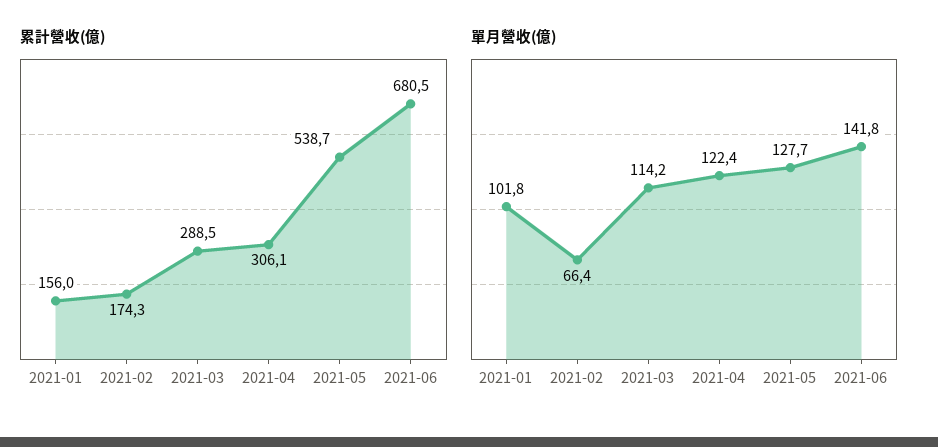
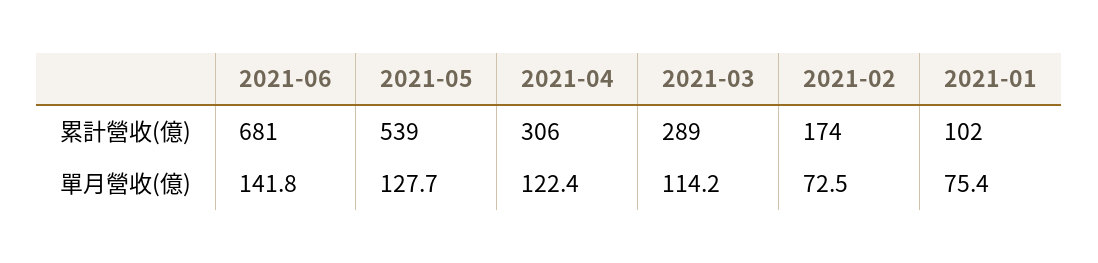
  {
    "累計營收(億)": {
-     "2021-01": 156,
+     "2021-01": 102,
      "2021-02": 174.3,
      "2021-03": 288.5,
      "2021-04": 306.1,
      "2021-05": 538.7,
      "2021-06": 680.5
    },
    "單月營收(億)": {
-     "2021-01": 101.8,
+     "2021-01": 75.4,
-     "2021-02": 66.4,
+     "2021-02": 72.5,
      "2021-03": 114.2,
      "2021-04": 122.4,
      "2021-05": 127.7,
      "2021-06": 141.8
    }
  }

